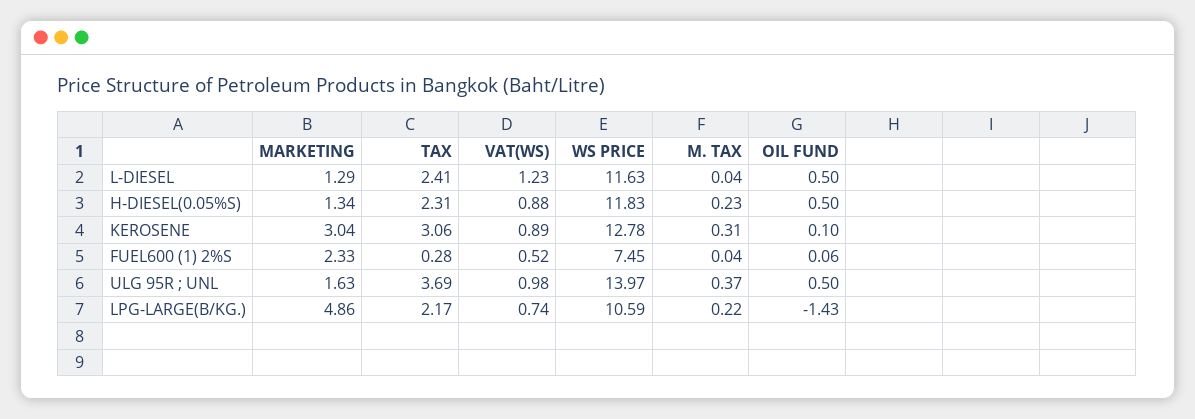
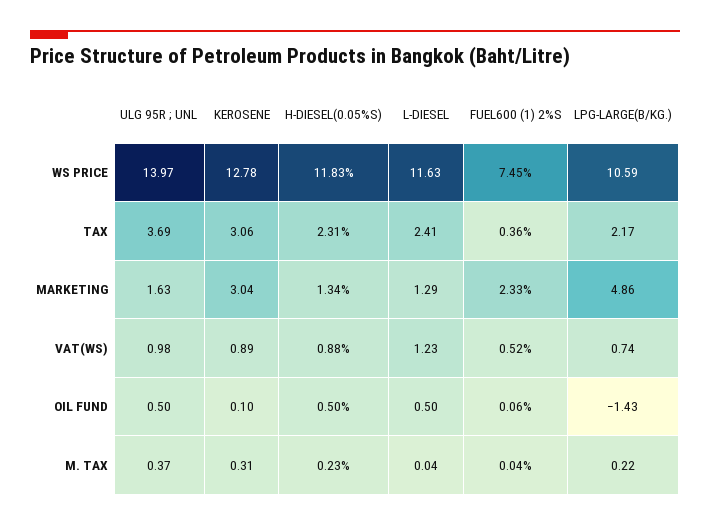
  {
    "MARKETING": {
      "L-DIESEL": 1.29,
      "H-DIESEL(0.05%S)": 1.34,
      "KEROSENE": 3.04,
      "FUEL600 (1) 2%S": 2.33,
      "ULG 95R ; UNL": 1.63,
      "LPG-LARGE(B/KG.)": 4.86
    },
    "TAX": {
      "L-DIESEL": 2.41,
      "H-DIESEL(0.05%S)": 2.31,
      "KEROSENE": 3.06,
-     "FUEL600 (1) 2%S": 0.28,
+     "FUEL600 (1) 2%S": 0.36,
      "ULG 95R ; UNL": 3.69,
      "LPG-LARGE(B/KG.)": 2.17
    },
    "VAT(WS)": {
      "L-DIESEL": 1.23,
      "H-DIESEL(0.05%S)": 0.88,
      "KEROSENE": 0.89,
      "FUEL600 (1) 2%S": 0.52,
      "ULG 95R ; UNL": 0.98,
      "LPG-LARGE(B/KG.)": 0.74
    },
    "WS PRICE": {
      "L-DIESEL": 11.63,
      "H-DIESEL(0.05%S)": 11.83,
      "KEROSENE": 12.78,
      "FUEL600 (1) 2%S": 7.45,
      "ULG 95R ; UNL": 13.97,
      "LPG-LARGE(B/KG.)": 10.59
    },
    "M. TAX": {
      "L-DIESEL": 0.04,
      "H-DIESEL(0.05%S)": 0.23,
      "KEROSENE": 0.31,
      "FUEL600 (1) 2%S": 0.04,
      "ULG 95R ; UNL": 0.37,
      "LPG-LARGE(B/KG.)": 0.22
    },
    "OIL FUND": {
      "L-DIESEL": 0.5,
      "H-DIESEL(0.05%S)": 0.5,
      "KEROSENE": 0.1,
      "FUEL600 (1) 2%S": 0.06,
      "ULG 95R ; UNL": 0.5,
      "LPG-LARGE(B/KG.)": -1.43
    }
  }

